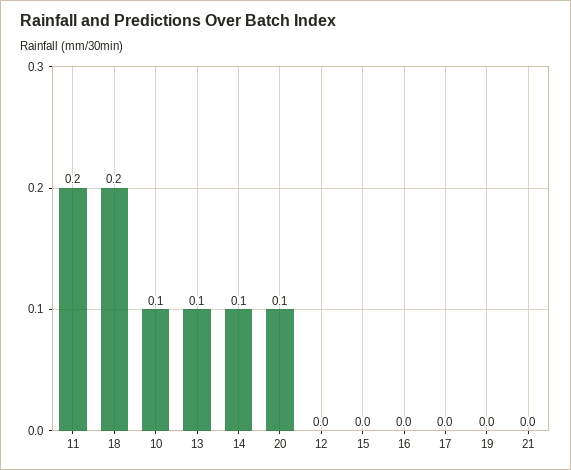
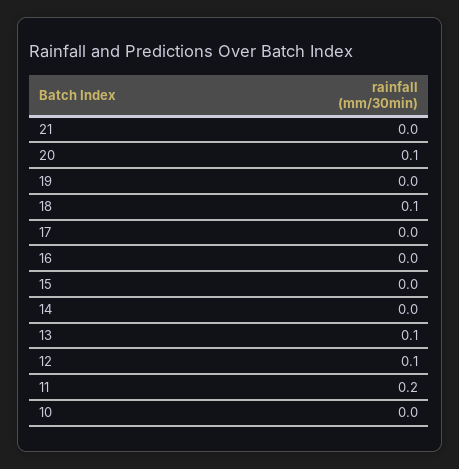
  {
    "11": 0.2,
-   "18": 0.2,
+   "18": 0.1,
-   "10": 0.1,
+   "10": 0,
    "13": 0.1,
-   "14": 0.1,
+   "14": 0,
    "20": 0.1,
-   "12": 0,
+   "12": 0.1,
    "15": 0,
    "16": 0,
    "17": 0,
    "19": 0,
    "21": 0
  }

